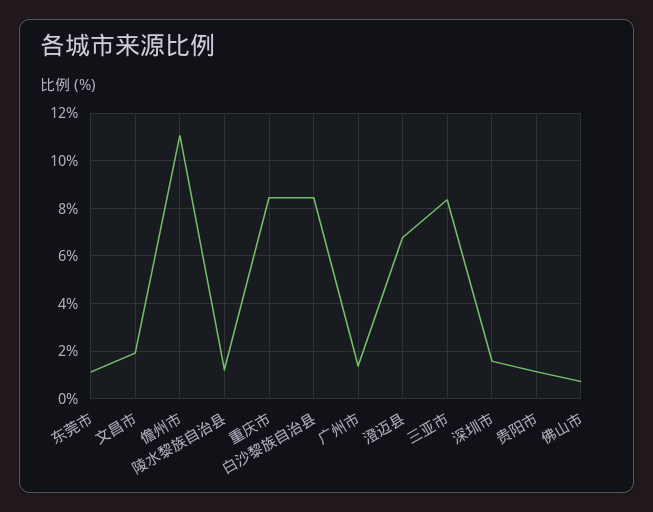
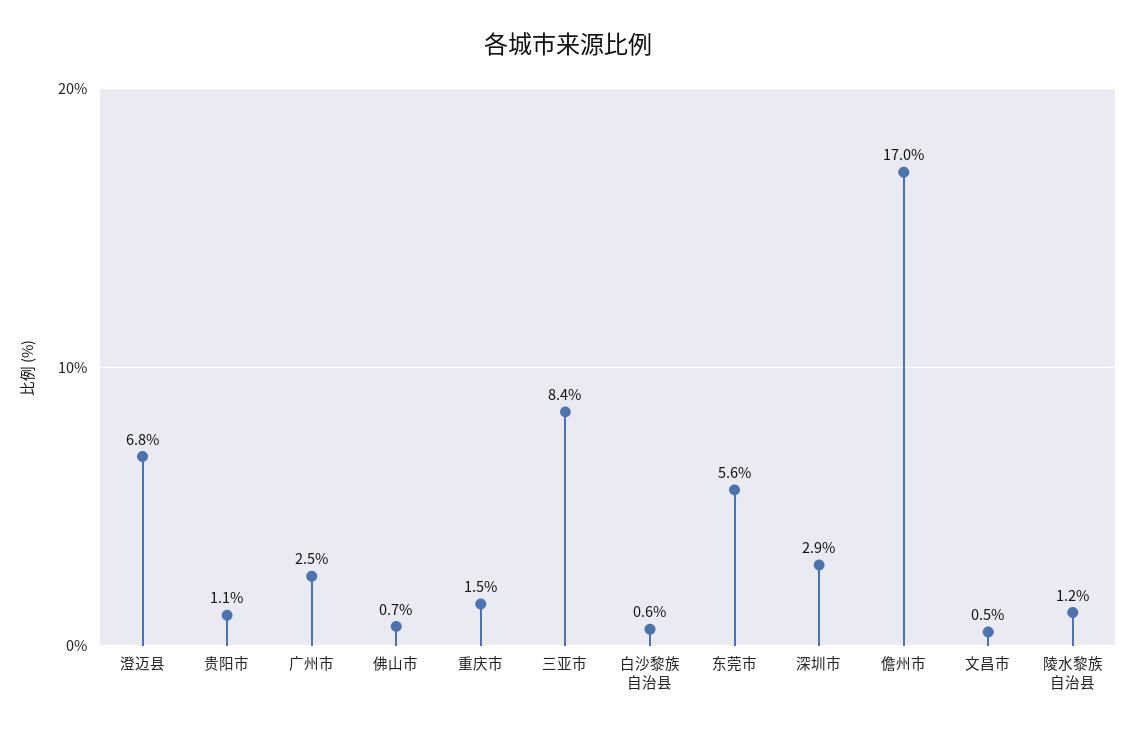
  {
-   "东莞市": 1,
+   "东莞市": 5.6,
-   "文昌市": 2,
+   "文昌市": 0.5,
-   "儋州市": 11,
+   "儋州市": 17,
    "陵水黎族自治县": 1.2,
-   "重庆市": 8.5,
+   "重庆市": 1.5,
-   "白沙黎族自治县": 8.5,
+   "白沙黎族自治县": 0.6,
-   "广州市": 1.5,
+   "广州市": 2.5,
    "澄迈县": 6.8,
    "三亚市": 8.4,
-   "深圳市": 1.5,
+   "深圳市": 2.9,
    "贵阳市": 1.1,
    "佛山市": 0.7
  }

